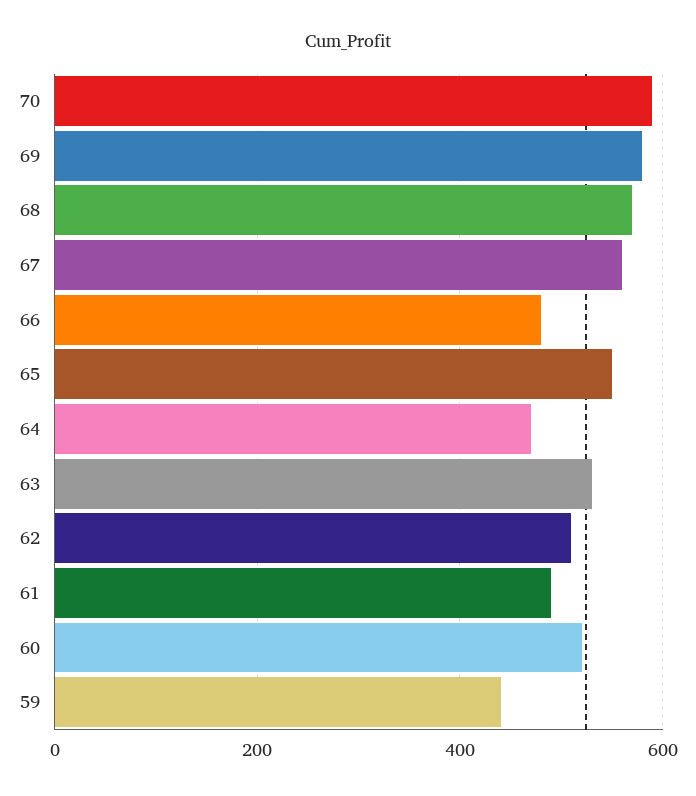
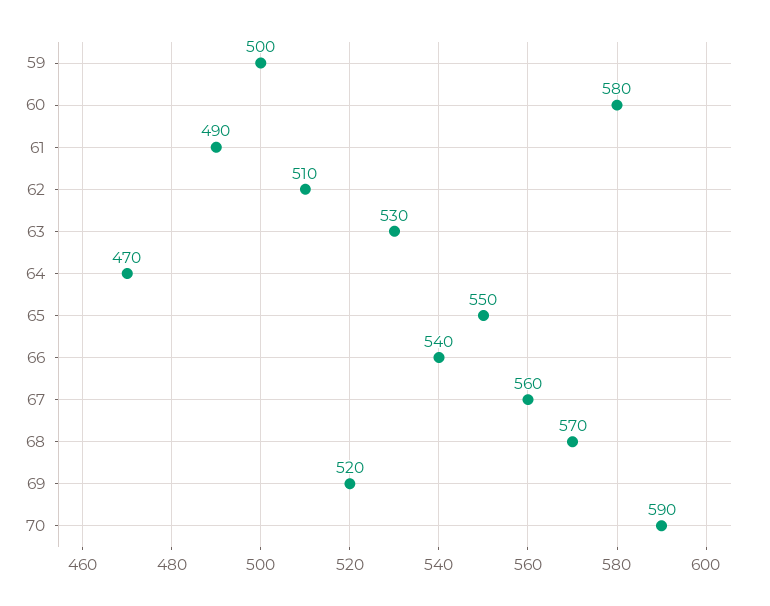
  {
    "70": 590,
-   "69": 580,
+   "69": 520,
    "68": 570,
    "67": 560,
-   "66": 480,
+   "66": 540,
    "65": 550,
    "64": 470,
    "63": 530,
    "62": 510,
    "61": 490,
-   "60": 520,
+   "60": 580,
-   "59": 440
+   "59": 500
  }

